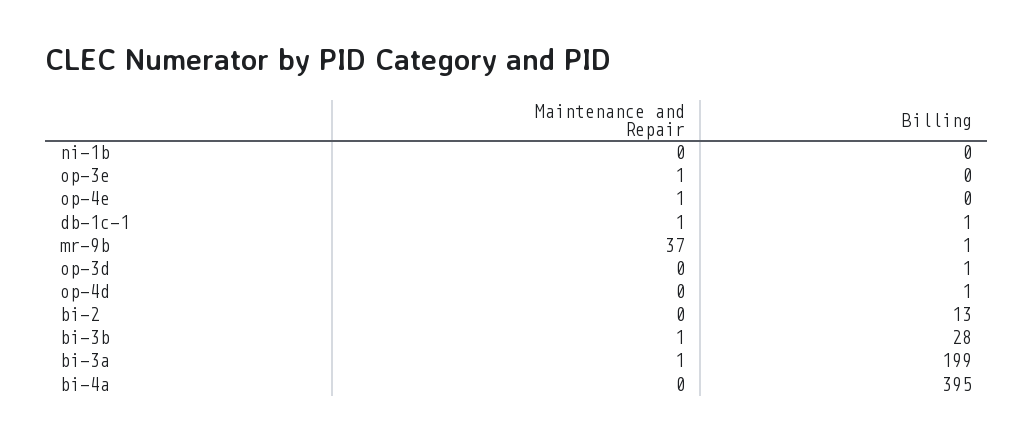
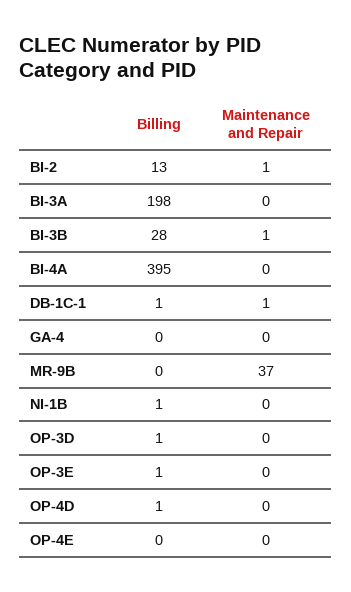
  {
    "Maintenance and Repair": {
      "ni-1b": 0,
-     "op-3e": 1,
+     "op-3e": 0,
-     "op-4e": 1,
+     "op-4e": 0,
      "db-1c-1": 1,
      "mr-9b": 37,
      "op-3d": 0,
      "op-4d": 0,
-     "bi-2": 0,
+     "bi-2": 1,
      "bi-3b": 1,
-     "bi-3a": 1,
+     "bi-3a": 0,
-     "bi-4a": 0
+     "bi-4a": 0,
+     "GA-4": 0
    },
    "Billing": {
-     "ni-1b": 0,
+     "ni-1b": 1,
-     "op-3e": 0,
+     "op-3e": 1,
      "op-4e": 0,
      "db-1c-1": 1,
-     "mr-9b": 1,
+     "mr-9b": 0,
      "op-3d": 1,
      "op-4d": 1,
      "bi-2": 13,
      "bi-3b": 28,
-     "bi-3a": 199,
+     "bi-3a": 198,
-     "bi-4a": 395
+     "bi-4a": 395,
+     "GA-4": 0
    }
  }

